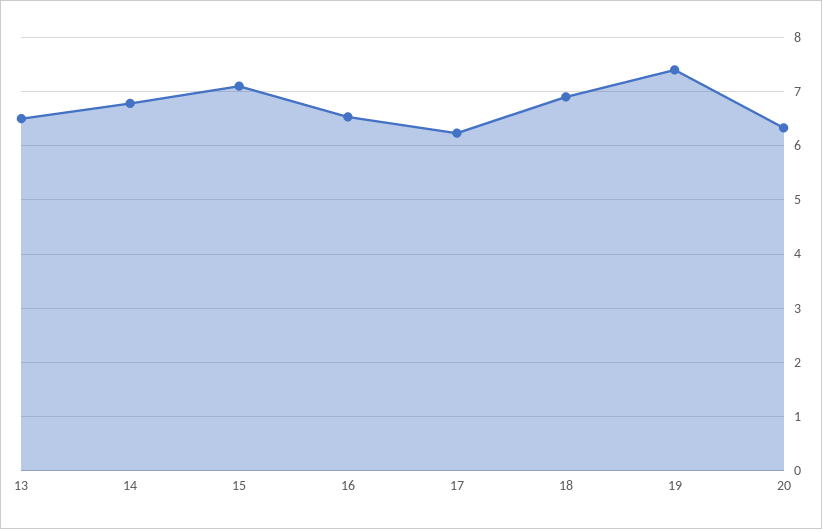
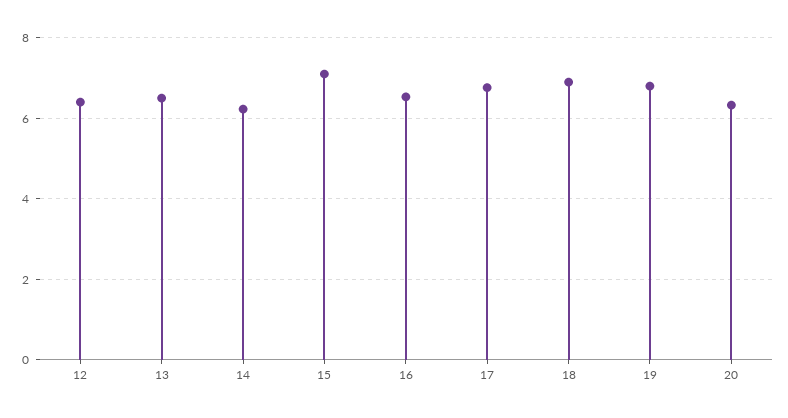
  {
    "13": 6.6,
-   "14": 6.8,
+   "14": 6.2,
    "15": 7.2,
    "16": 6.6,
-   "17": 6.2,
+   "17": 6.8,
    "18": 7,
-   "19": 7.4,
+   "19": 6.8,
-   "20": 6.4
+   "20": 6.4,
+   "12": 6.4
  }

